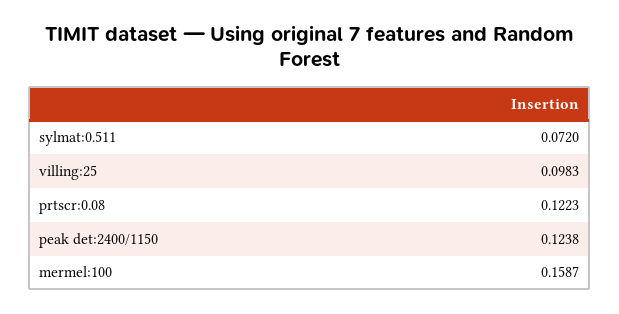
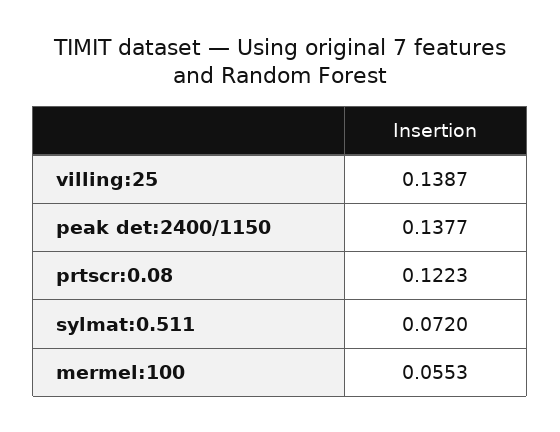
  {
    "sylmat:0.511": 0.072,
-   "villing:25": 0.0983,
+   "villing:25": 0.1387,
    "prtscr:0.08": 0.1223,
-   "peak det:2400/1150": 0.1238,
+   "peak det:2400/1150": 0.1377,
-   "mermel:100": 0.1587
+   "mermel:100": 0.0553
  }

